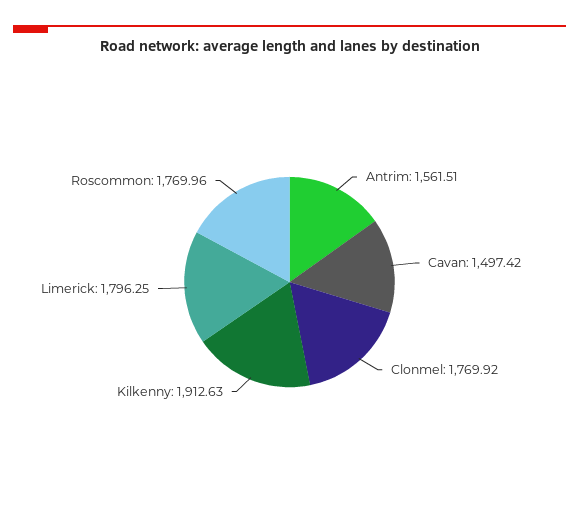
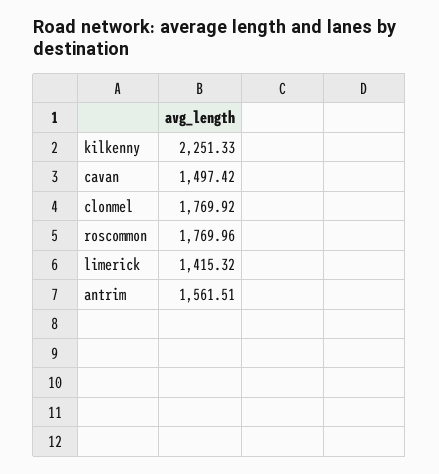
  {
    "Antrim": 1561.51,
    "Cavan": 1497.42,
    "Clonmel": 1769.92,
-   "Kilkenny": 1912.63,
+   "Kilkenny": 2251.33,
-   "Limerick": 1796.25,
+   "Limerick": 1415.32,
    "Roscommon": 1769.96
  }

